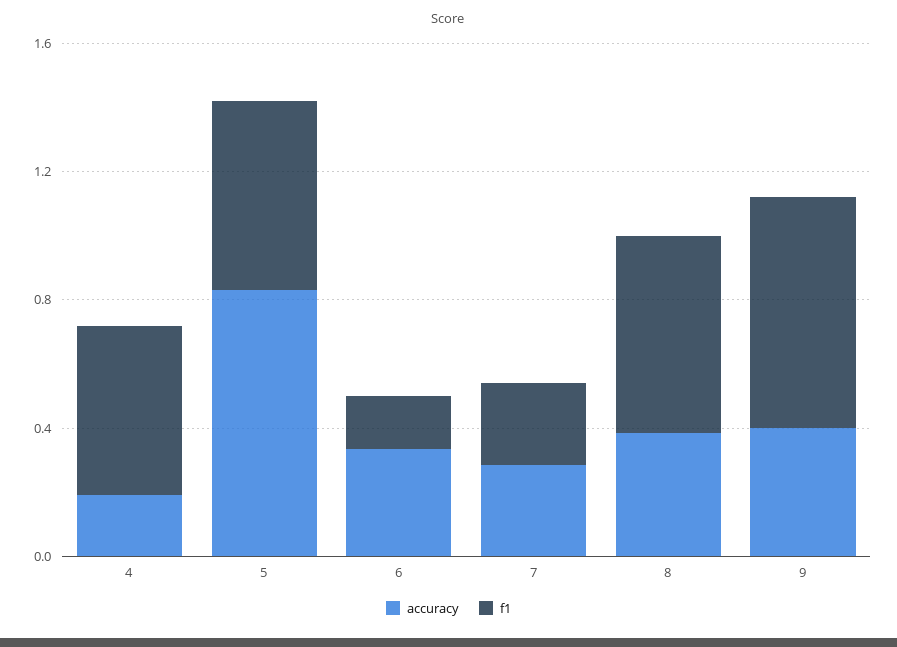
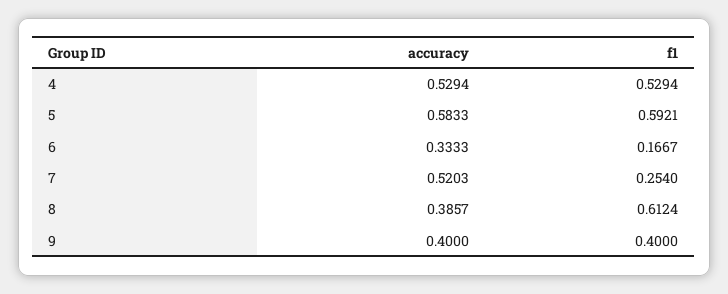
  {
    "accuracy": {
-     "4": 0.2,
+     "4": 0.5294,
-     "5": 0.8,
+     "5": 0.5833,
      "6": 0.3333,
-     "7": 0.3,
+     "7": 0.5203,
      "8": 0.3857,
      "9": 0.4
    },
    "f1": {
      "4": 0.5294,
      "5": 0.5921,
      "6": 0.1667,
      "7": 0.254,
      "8": 0.6124,
-     "9": 0.7
+     "9": 0.4
    }
  }

